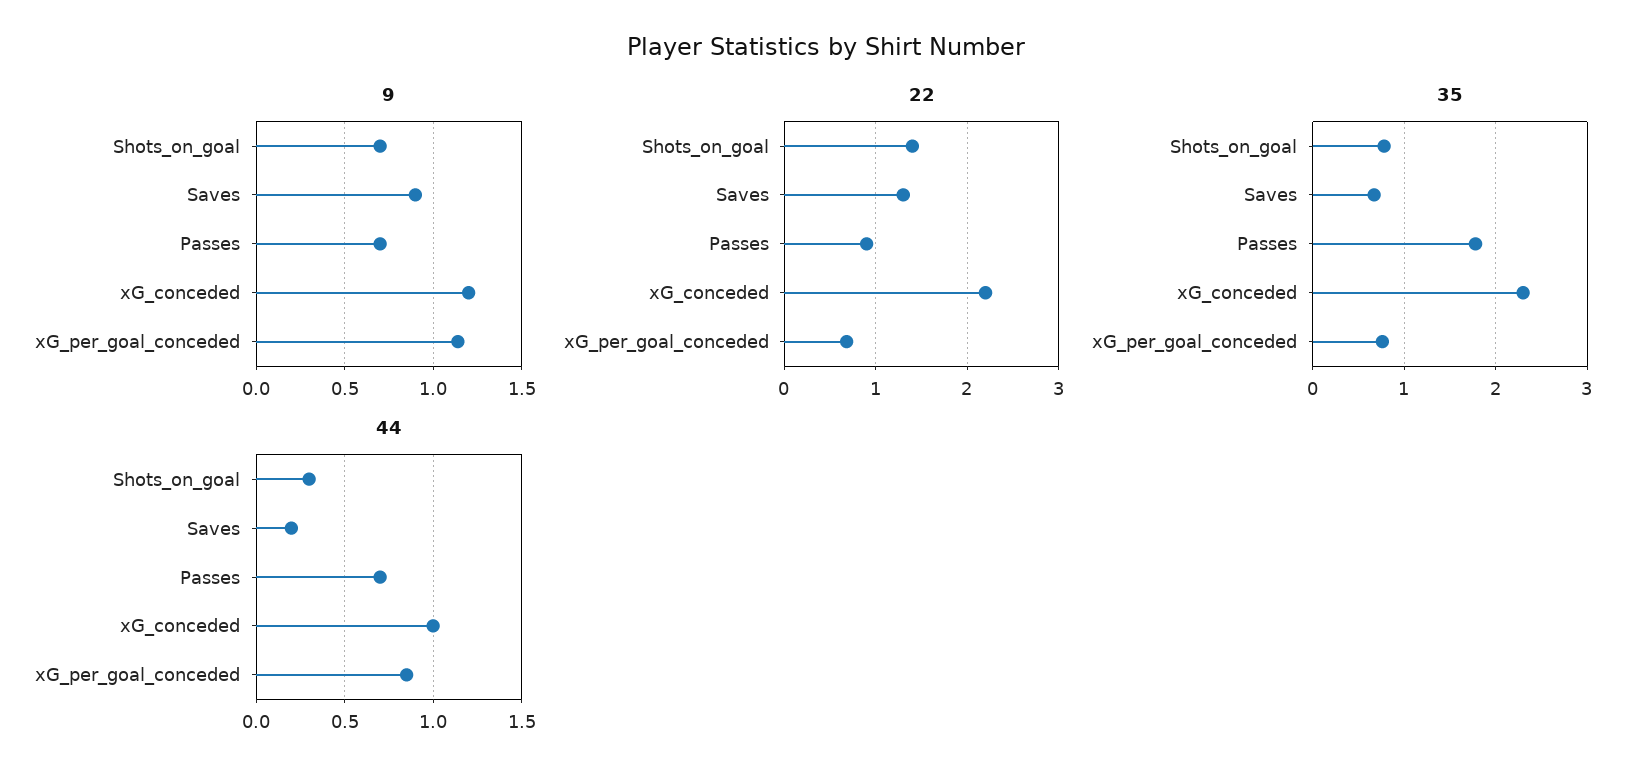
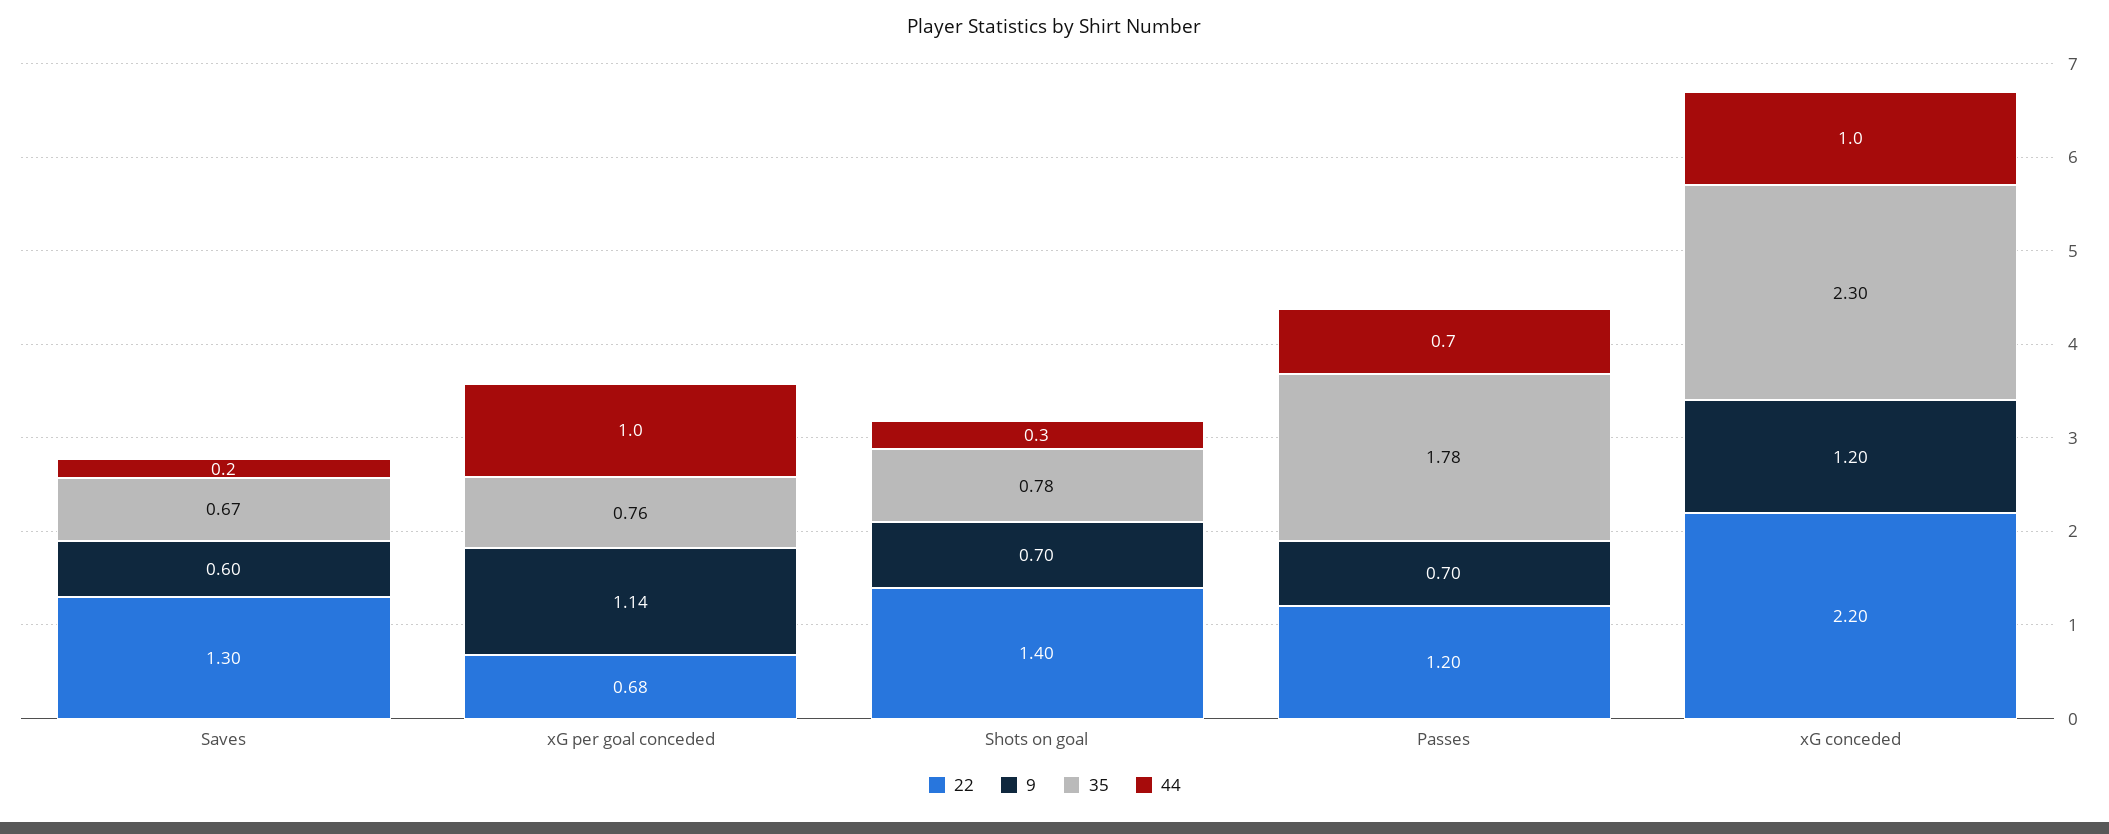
  {
    "9": {
      "Shots_on_goal": 0.7,
-     "Saves": 0.9,
+     "Saves": 0.6,
      "Passes": 0.7,
      "xG_conceded": 1.2,
      "xG_per_goal_conceded": 1.14
    },
    "22": {
      "Shots_on_goal": 1.4,
      "Saves": 1.3,
-     "Passes": 0.9,
+     "Passes": 1.2,
      "xG_conceded": 2.2,
      "xG_per_goal_conceded": 0.68
    },
    "35": {
      "Shots_on_goal": 0.78,
      "Saves": 0.67,
      "Passes": 1.78,
      "xG_conceded": 2.3,
      "xG_per_goal_conceded": 0.76
    },
    "44": {
      "Shots_on_goal": 0.3,
      "Saves": 0.2,
      "Passes": 0.7,
      "xG_conceded": 1,
-     "xG_per_goal_conceded": 0.85
+     "xG_per_goal_conceded": 1
    }
  }

